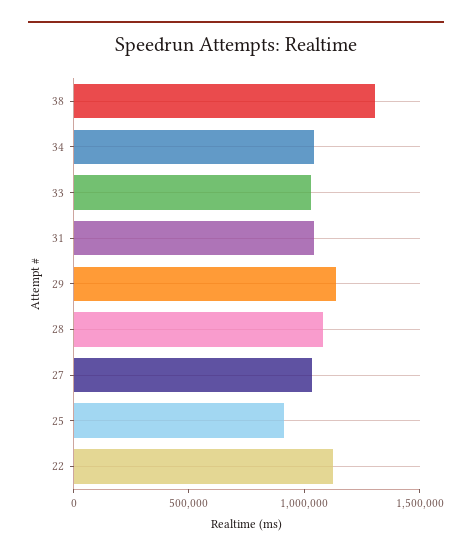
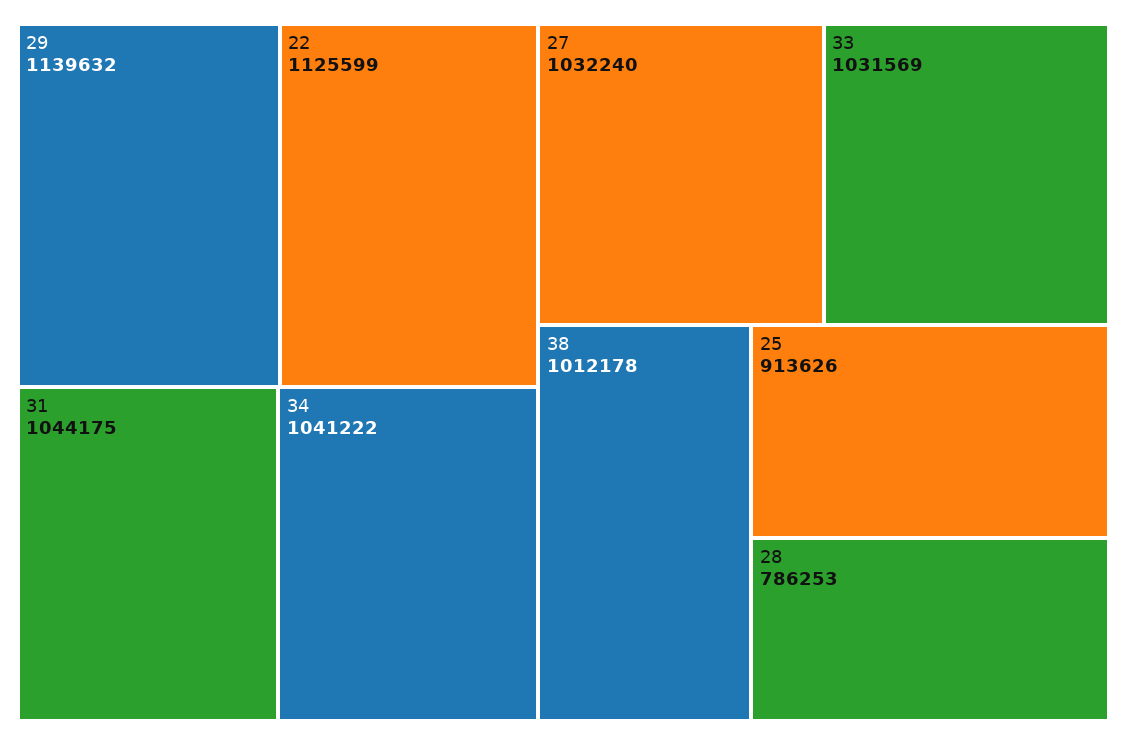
  {
-   "38": 1300000,
+   "38": 1012178,
    "34": 1041222,
    "33": 1031569,
    "31": 1044175,
    "29": 1139632,
-   "28": 1100000,
+   "28": 786253,
    "27": 1032240,
    "25": 913626,
    "22": 1125599
  }

